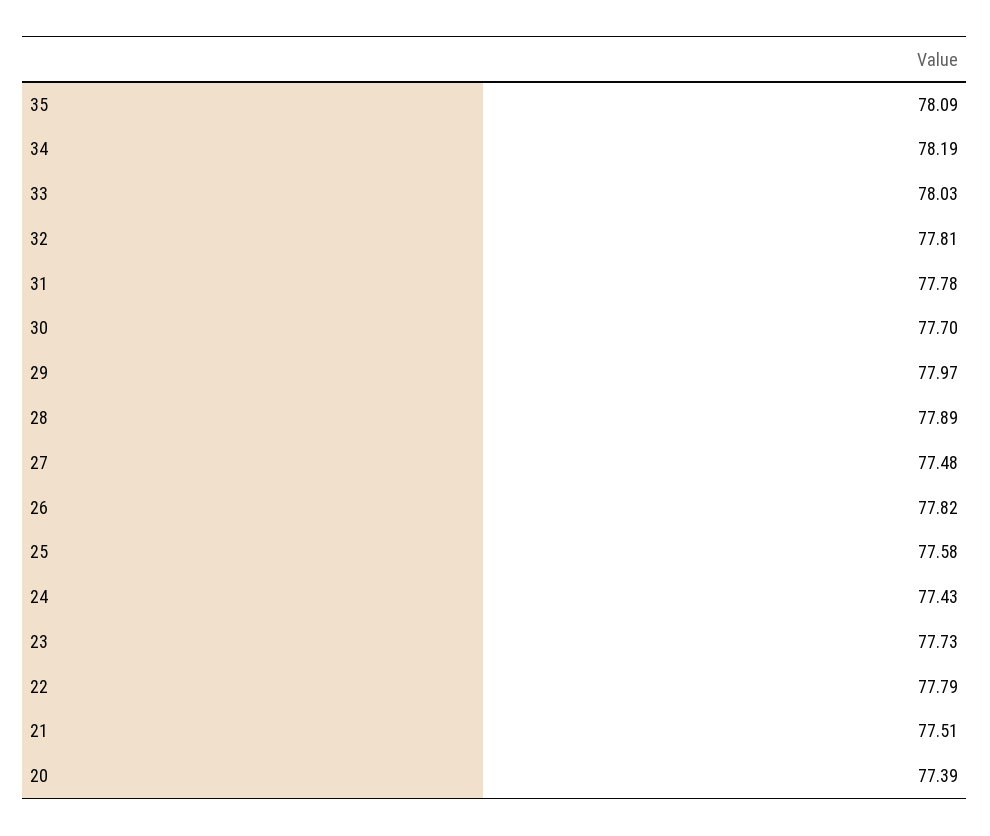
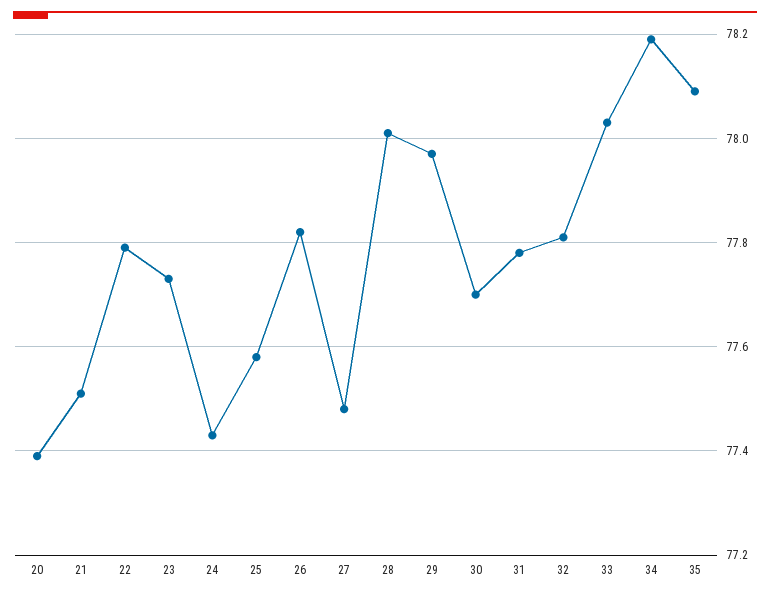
  {
    "35": 78.09,
    "34": 78.19,
    "33": 78.03,
    "32": 77.81,
    "31": 77.78,
    "30": 77.7,
    "29": 77.97,
-   "28": 77.89,
+   "28": 78,
    "27": 77.48,
    "26": 77.82,
    "25": 77.58,
    "24": 77.43,
    "23": 77.73,
    "22": 77.79,
    "21": 77.51,
    "20": 77.39
  }

